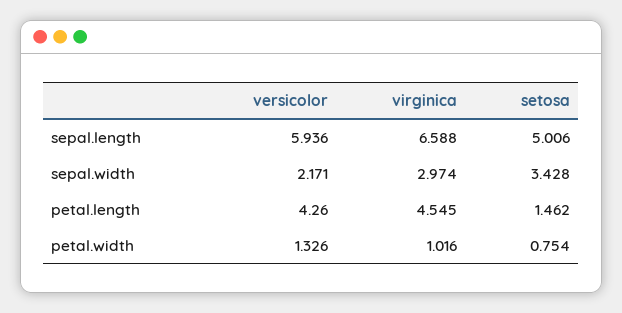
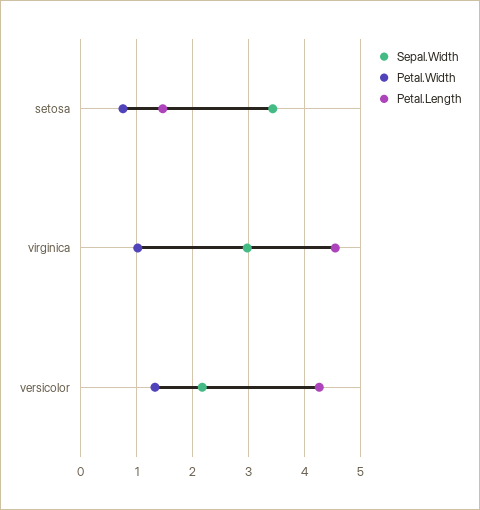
  {
-   "sepal.length": {
-     "versicolor": 5.936,
-     "virginica": 6.588,
-     "setosa": 5.006
-   },
    "sepal.width": {
      "versicolor": 2.171,
      "virginica": 2.974,
      "setosa": 3.428
    },
    "petal.length": {
      "versicolor": 4.26,
      "virginica": 4.545,
      "setosa": 1.462
    },
    "petal.width": {
      "versicolor": 1.326,
      "virginica": 1.016,
      "setosa": 0.754
    }
  }

